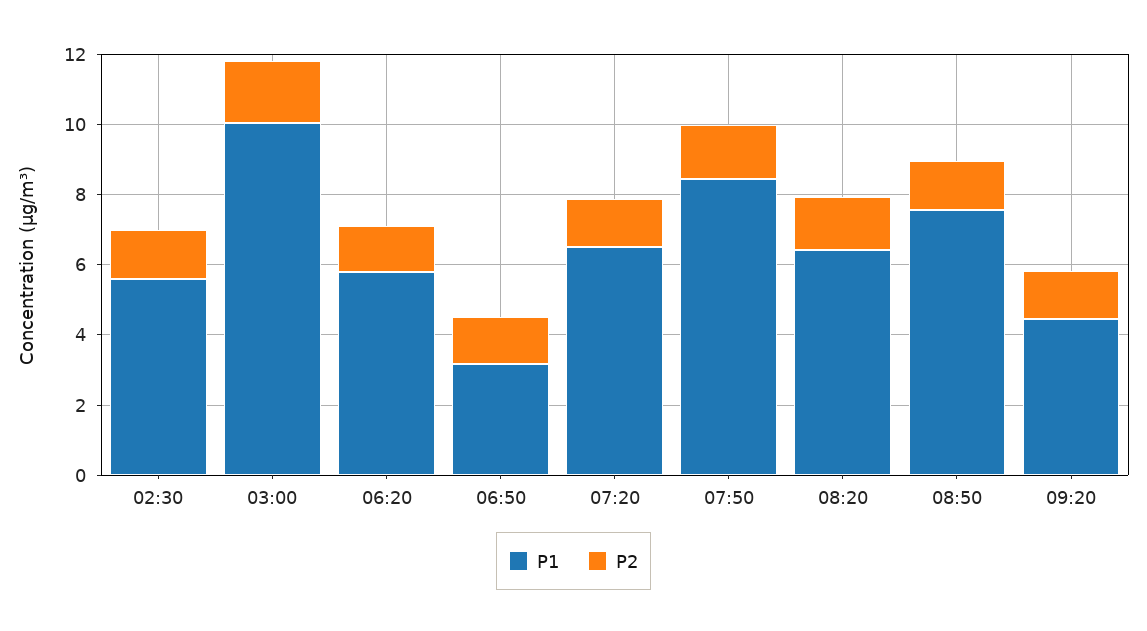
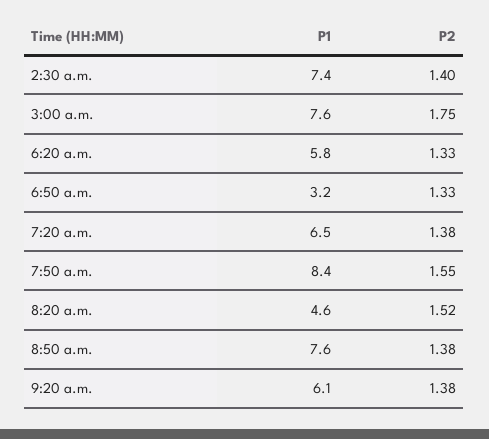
  {
    "P1": {
-     "02:30": 5.5,
+     "02:30": 7.4,
-     "03:00": 10,
+     "03:00": 7.6,
      "06:20": 5.8,
      "06:50": 3.2,
      "07:20": 6.5,
      "07:50": 8.4,
-     "08:20": 6.5,
+     "08:20": 4.6,
      "08:50": 7.6,
-     "09:20": 4.5
+     "09:20": 6.1
    },
    "P2": {
      "02:30": 1.4,
      "03:00": 1.75,
      "06:20": 1.33,
      "06:50": 1.33,
      "07:20": 1.38,
      "07:50": 1.55,
      "08:20": 1.52,
      "08:50": 1.38,
      "09:20": 1.38
    }
  }

